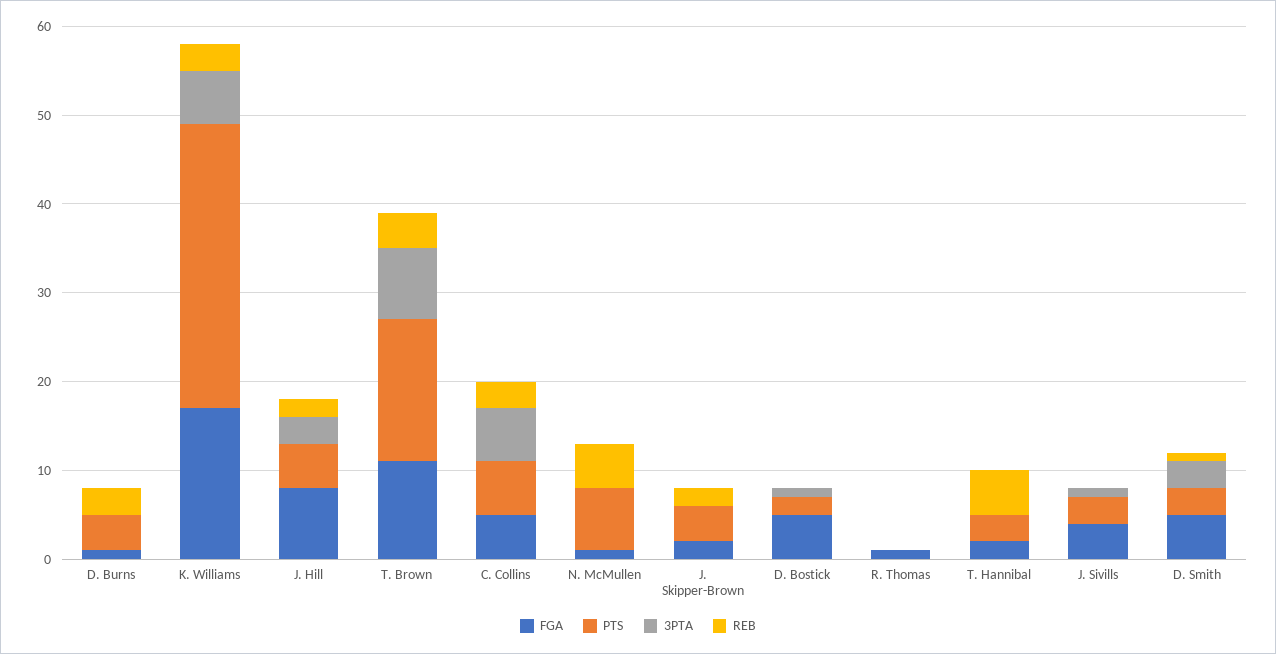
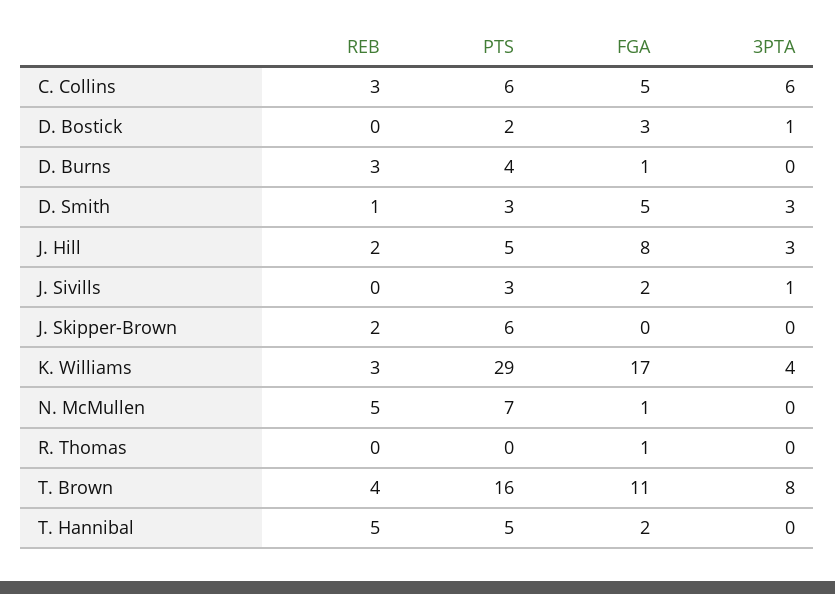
  {
    "FGA": {
      "D. Burns": 1,
      "K. Williams": 17,
      "J. Hill": 8,
      "T. Brown": 11,
      "C. Collins": 5,
      "N. McMullen": 1,
-     "J. Skipper-Brown": 2,
+     "J. Skipper-Brown": 0,
-     "D. Bostick": 5,
+     "D. Bostick": 3,
      "R. Thomas": 1,
      "T. Hannibal": 2,
-     "J. Sivills": 4,
+     "J. Sivills": 2,
      "D. Smith": 5
    },
    "PTS": {
      "D. Burns": 4,
-     "K. Williams": 32,
+     "K. Williams": 29,
      "J. Hill": 5,
      "T. Brown": 16,
      "C. Collins": 6,
      "N. McMullen": 7,
-     "J. Skipper-Brown": 4,
+     "J. Skipper-Brown": 6,
      "D. Bostick": 2,
      "R. Thomas": 0,
-     "T. Hannibal": 3,
+     "T. Hannibal": 5,
      "J. Sivills": 3,
      "D. Smith": 3
    },
    "3PTA": {
      "D. Burns": 0,
-     "K. Williams": 6,
+     "K. Williams": 4,
      "J. Hill": 3,
      "T. Brown": 8,
      "C. Collins": 6,
      "N. McMullen": 0,
      "J. Skipper-Brown": 0,
      "D. Bostick": 1,
      "R. Thomas": 0,
      "T. Hannibal": 0,
      "J. Sivills": 1,
      "D. Smith": 3
    },
    "REB": {
      "D. Burns": 3,
      "K. Williams": 3,
      "J. Hill": 2,
      "T. Brown": 4,
      "C. Collins": 3,
      "N. McMullen": 5,
      "J. Skipper-Brown": 2,
      "D. Bostick": 0,
      "R. Thomas": 0,
      "T. Hannibal": 5,
      "J. Sivills": 0,
      "D. Smith": 1
    }
  }

